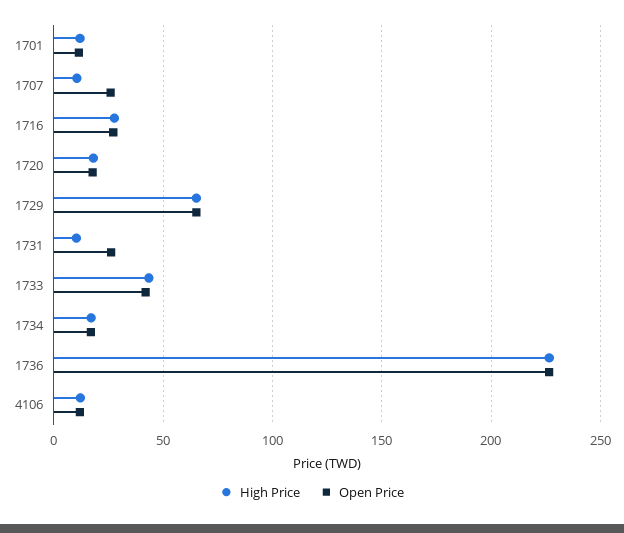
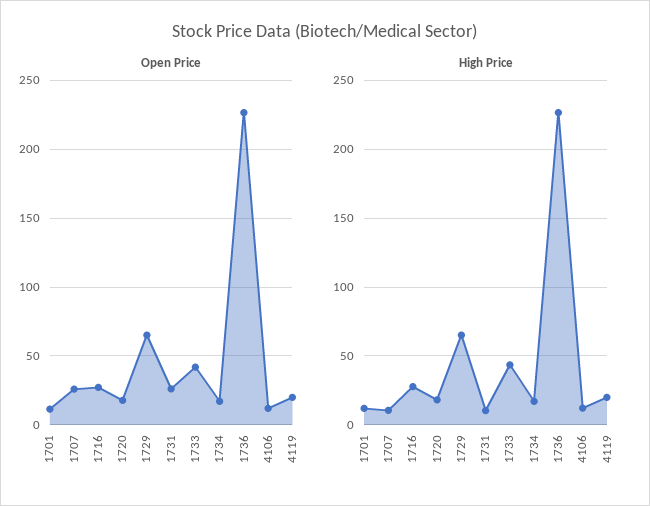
  {
    "High Price": {
      "1701": 10,
      "1707": 10,
      "1716": 30,
      "1720": 20,
      "1729": 65,
      "1731": 10,
      "1733": 45,
      "1734": 15,
      "1736": 225,
-     "4106": 10
+     "4106": 10,
+     "4119": 20
    },
    "Open Price": {
      "1701": 10,
      "1707": 25,
      "1716": 25,
      "1720": 20,
      "1729": 65,
      "1731": 25,
      "1733": 40,
      "1734": 15,
      "1736": 225,
-     "4106": 10
+     "4106": 10,
+     "4119": 20
    }
  }

